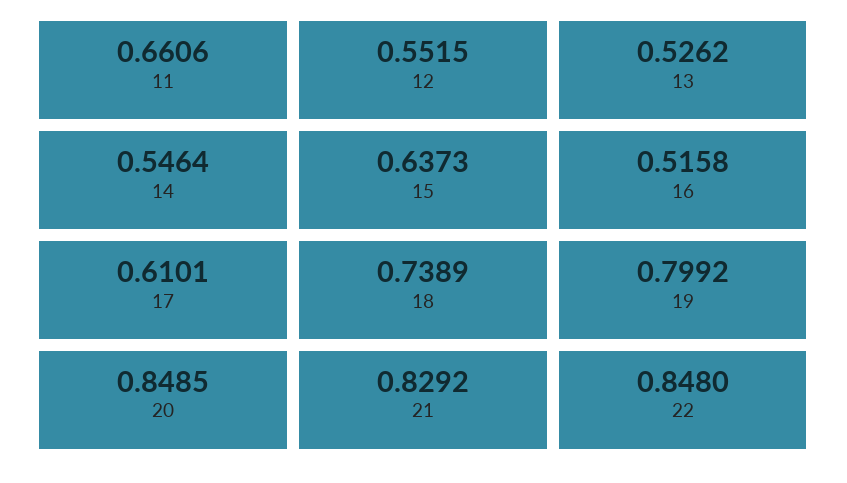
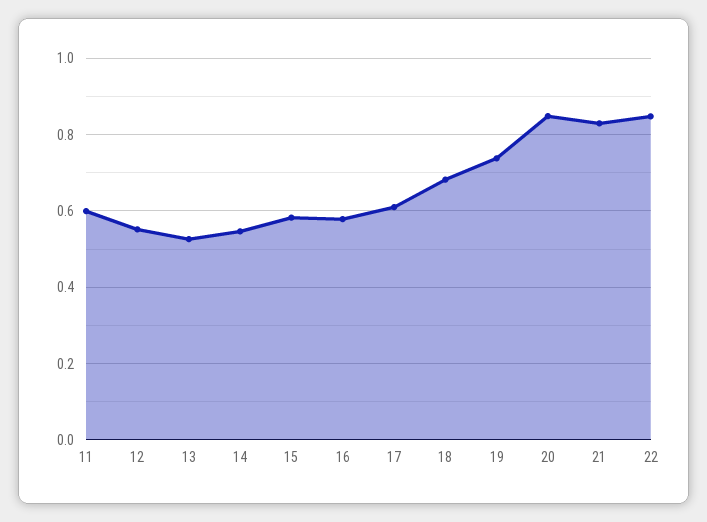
  {
-   "11": 0.6606,
+   "11": 0.6,
    "12": 0.5515,
    "13": 0.5262,
    "14": 0.5464,
-   "15": 0.6373,
+   "15": 0.58,
-   "16": 0.5158,
+   "16": 0.58,
    "17": 0.6101,
-   "18": 0.7389,
+   "18": 0.68,
-   "19": 0.7992,
+   "19": 0.74,
    "20": 0.8485,
    "21": 0.8292,
    "22": 0.848
  }

